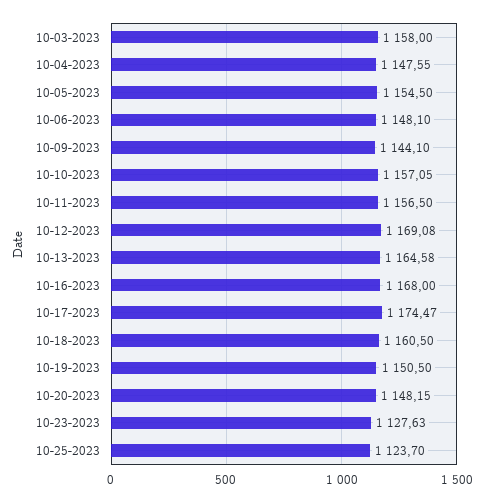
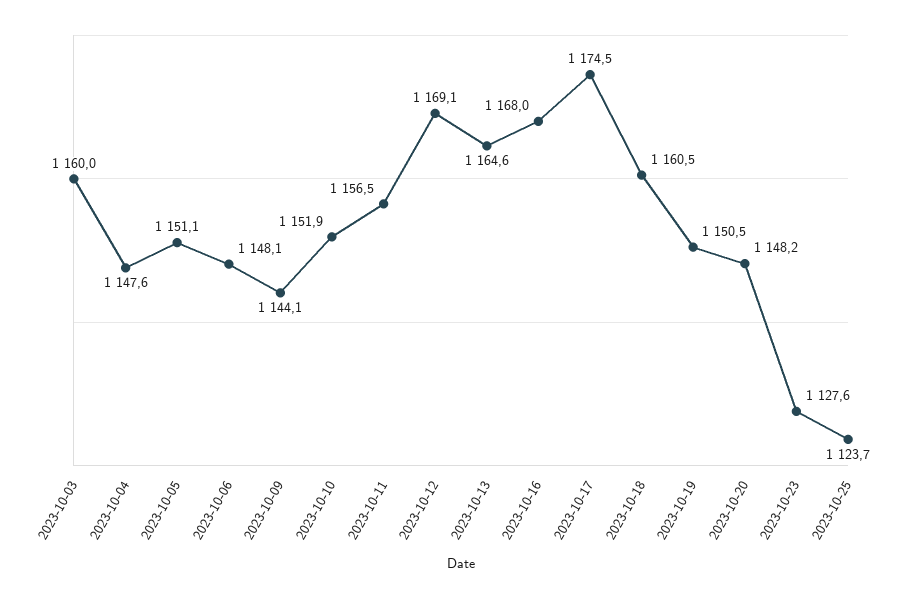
  {
-   "10-03-2023": 1158,
+   "10-03-2023": 1160,
    "10-04-2023": 1147.55,
-   "10-05-2023": 1154.5,
+   "10-05-2023": 1151.1,
    "10-06-2023": 1148.1,
    "10-09-2023": 1144.1,
-   "10-10-2023": 1157.05,
+   "10-10-2023": 1151.9,
    "10-11-2023": 1156.5,
    "10-12-2023": 1169.08,
    "10-13-2023": 1164.58,
    "10-16-2023": 1168,
    "10-17-2023": 1174.47,
    "10-18-2023": 1160.5,
    "10-19-2023": 1150.5,
    "10-20-2023": 1148.15,
    "10-23-2023": 1127.63,
    "10-25-2023": 1123.7
  }

